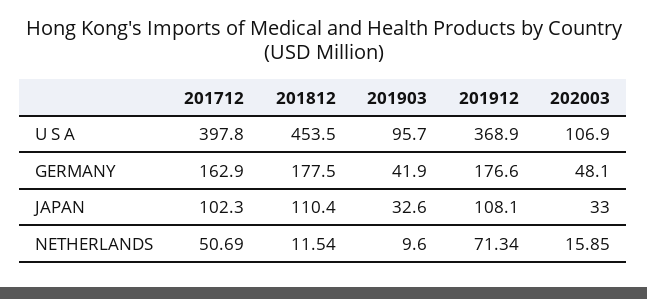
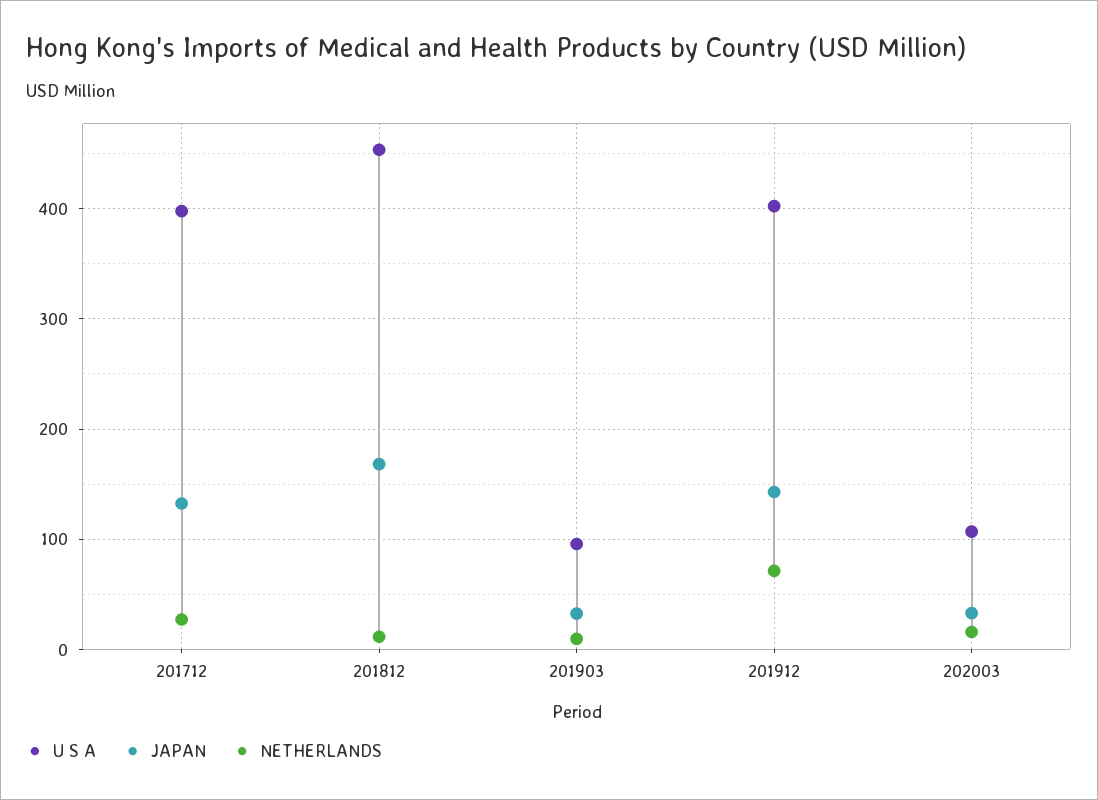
  {
    "U S A": {
      "201712": 397.8,
      "201812": 453.5,
      "201903": 95.7,
-     "201912": 368.9,
+     "201912": 400,
      "202003": 106.9
    },
-   "GERMANY": {
-     "201712": 162.9,
-     "201812": 177.5,
-     "201903": 41.9,
-     "201912": 176.6,
-     "202003": 48.1
-   },
    "JAPAN": {
-     "201712": 102.3,
+     "201712": 130,
-     "201812": 110.4,
+     "201812": 170,
      "201903": 32.6,
-     "201912": 108.1,
+     "201912": 140,
      "202003": 33
    },
    "NETHERLANDS": {
-     "201712": 50.69,
+     "201712": 30,
      "201812": 11.54,
      "201903": 9.6,
      "201912": 71.34,
      "202003": 15.85
    }
  }

